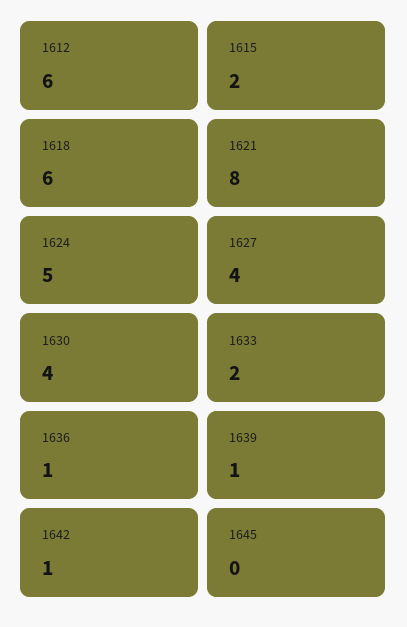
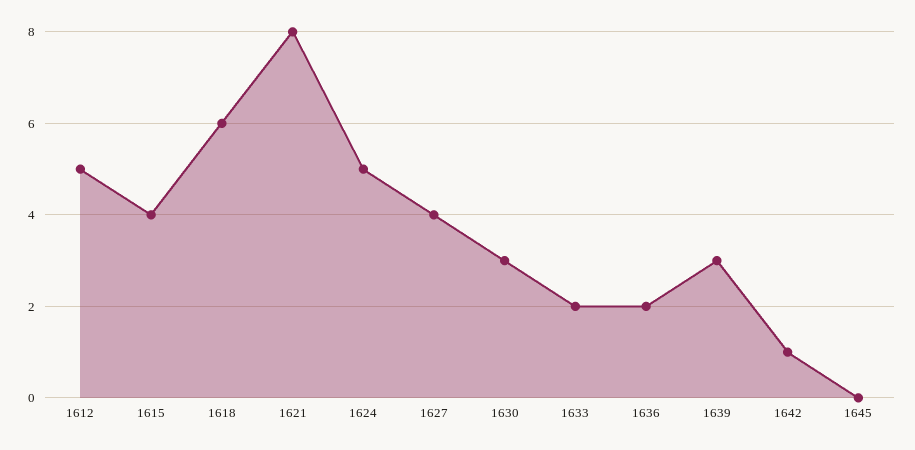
  {
-   "1612": 6,
+   "1612": 5,
-   "1615": 2,
+   "1615": 4,
    "1618": 6,
    "1621": 8,
    "1624": 5,
    "1627": 4,
-   "1630": 4,
+   "1630": 3,
    "1633": 2,
-   "1636": 1,
+   "1636": 2,
-   "1639": 1,
+   "1639": 3,
    "1642": 1,
    "1645": 0
  }

